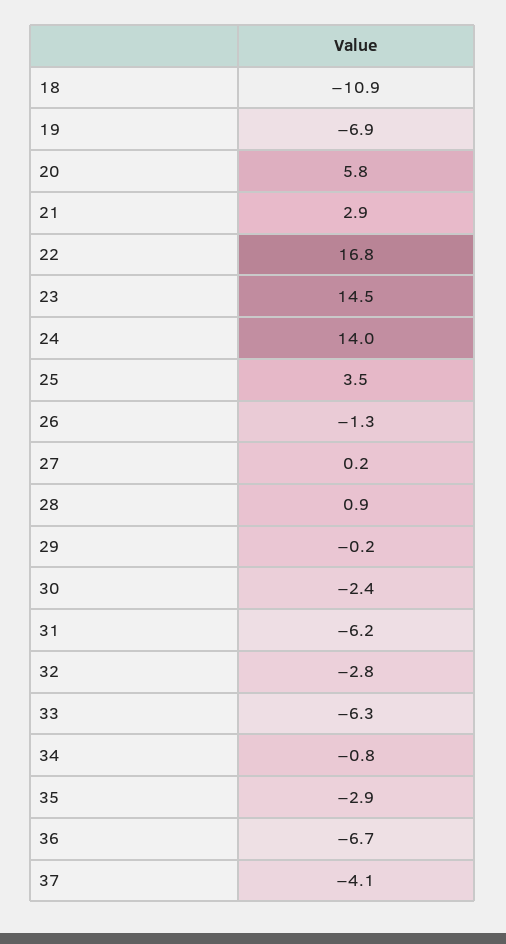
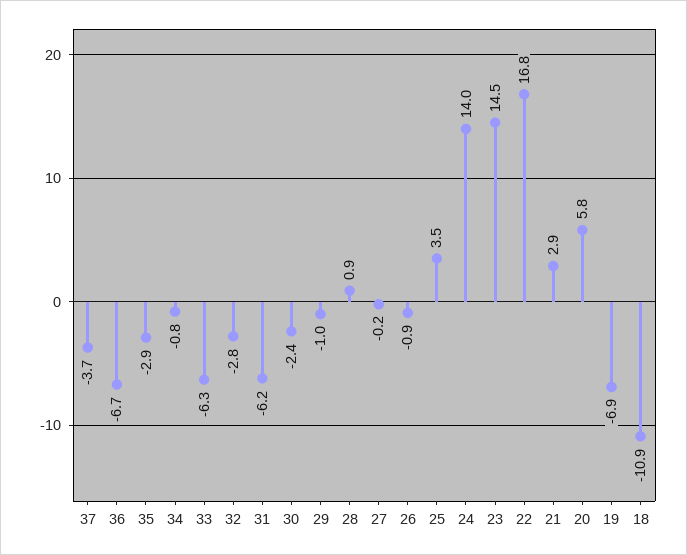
  {
    "18": -10.9,
    "19": -6.9,
    "20": 5.8,
    "21": 2.9,
    "22": 16.8,
    "23": 14.5,
    "24": 14,
    "25": 3.5,
-   "26": -1.3,
+   "26": -0.9,
-   "27": 0.2,
+   "27": -0.2,
    "28": 0.9,
-   "29": -0.2,
+   "29": -1,
    "30": -2.4,
    "31": -6.2,
    "32": -2.8,
    "33": -6.3,
    "34": -0.8,
    "35": -2.9,
    "36": -6.7,
-   "37": -4.1
+   "37": -3.7
  }

